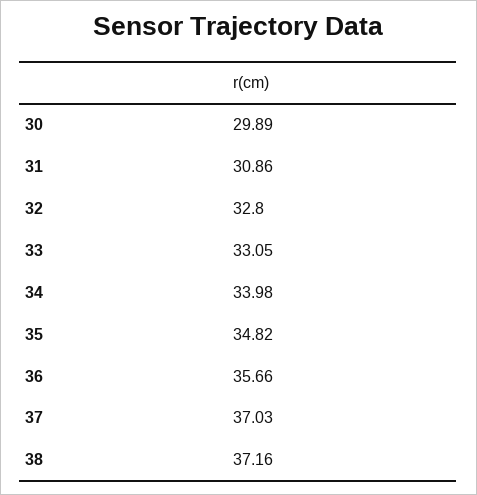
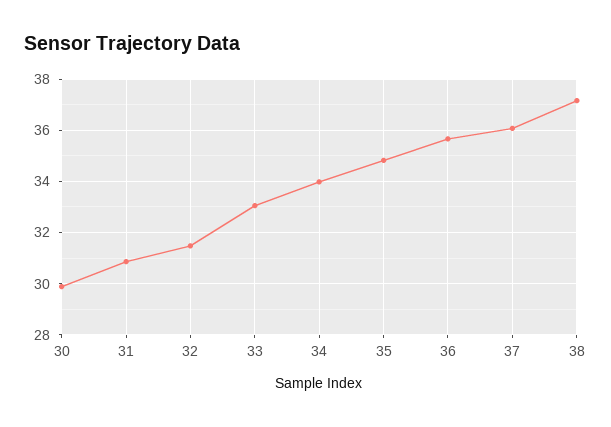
  {
    "30": 29.89,
    "31": 30.86,
-   "32": 32.8,
+   "32": 31.5,
    "33": 33.05,
    "34": 33.98,
    "35": 34.82,
    "36": 35.66,
-   "37": 37.03,
+   "37": 36,
    "38": 37.16
  }

